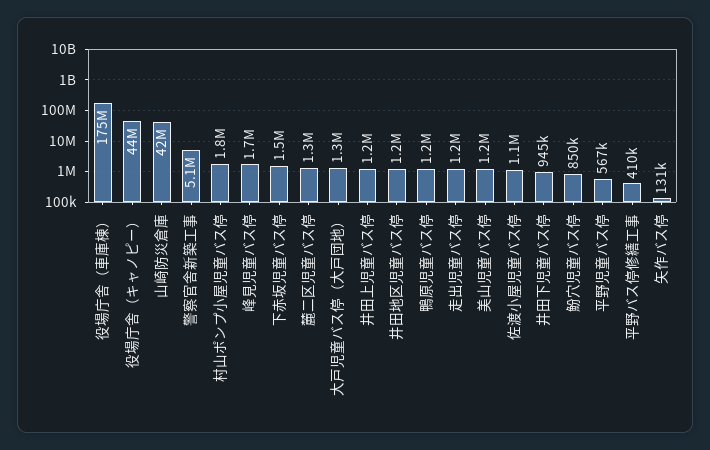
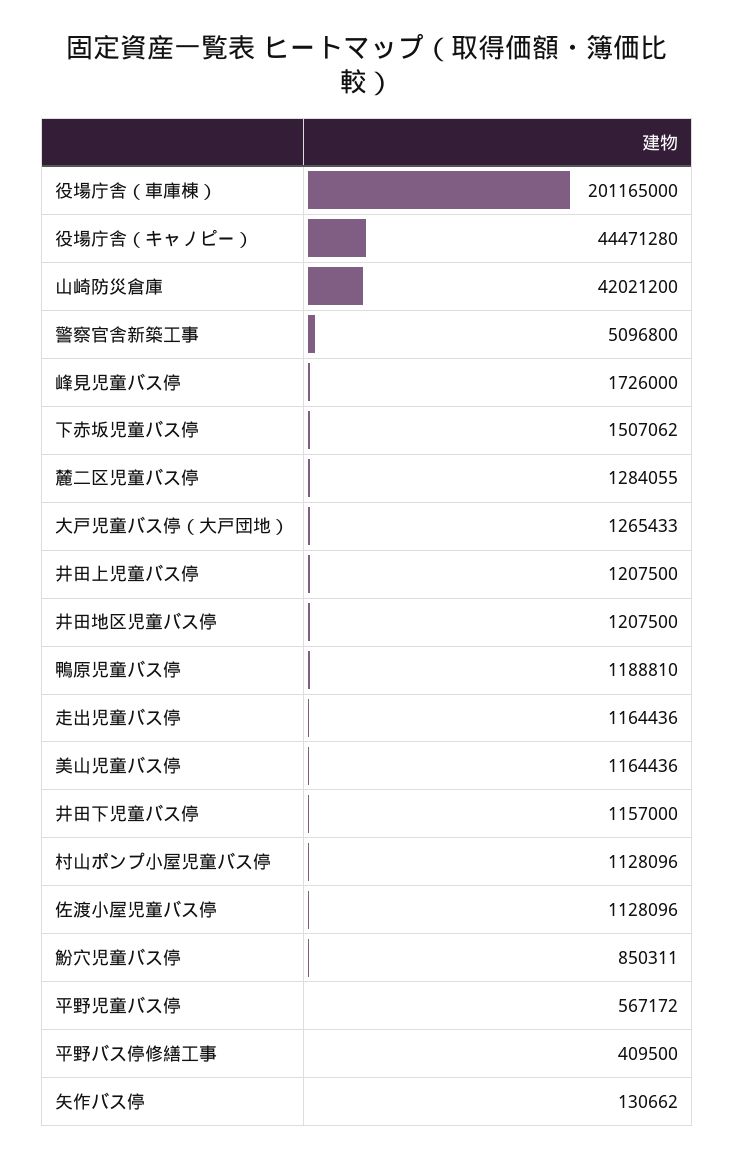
  {
-   "役場庁舎（車庫棟）": 175000000,
+   "役場庁舎（車庫棟）": 201165000,
    "役場庁舎（キャノピー）": 44471280,
    "山崎防災倉庫": 42021200,
    "警察官舎新築工事": 5096800,
-   "村山ポンプ小屋児童バス停": 1800000,
+   "村山ポンプ小屋児童バス停": 1128096,
    "峰見児童バス停": 1726000,
    "下赤坂児童バス停": 1507062,
    "麓二区児童バス停": 1284055,
    "大戸児童バス停（大戸団地）": 1265433,
    "井田上児童バス停": 1207500,
    "井田地区児童バス停": 1207500,
    "鴨原児童バス停": 1188810,
    "走出児童バス停": 1164436,
    "美山児童バス停": 1164436,
    "佐渡小屋児童バス停": 1128096,
-   "井田下児童バス停": 945000,
+   "井田下児童バス停": 1157000,
    "魵穴児童バス停": 850311,
    "平野児童バス停": 567172,
    "平野バス停修繕工事": 409500,
    "矢作バス停": 130662
  }

